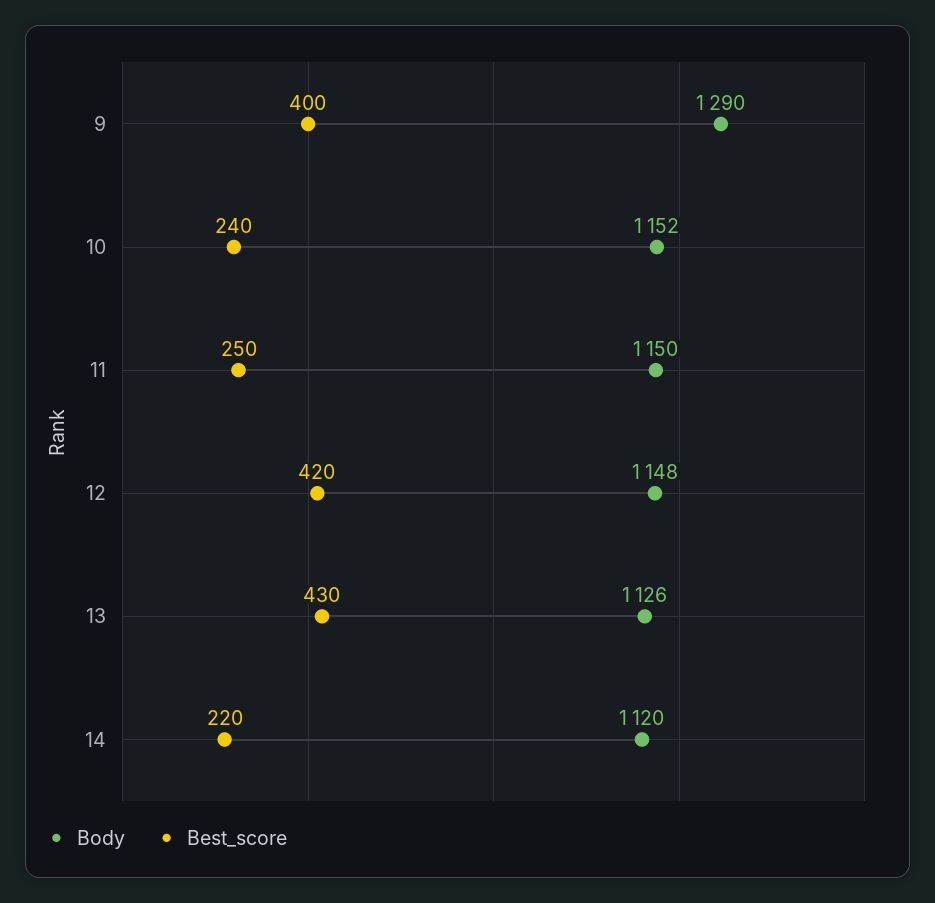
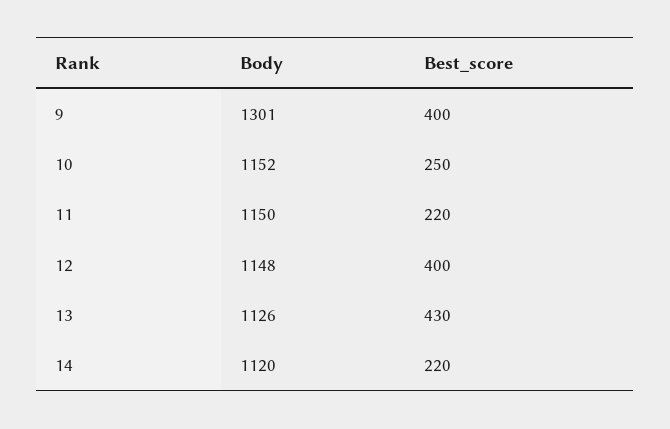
  {
    "Body": {
-     "9": 1290,
+     "9": 1301,
      "10": 1152,
      "11": 1150,
      "12": 1148,
      "13": 1126,
      "14": 1120
    },
    "Best_score": {
      "9": 400,
-     "10": 240,
+     "10": 250,
-     "11": 250,
+     "11": 220,
-     "12": 420,
+     "12": 400,
      "13": 430,
      "14": 220
    }
  }

